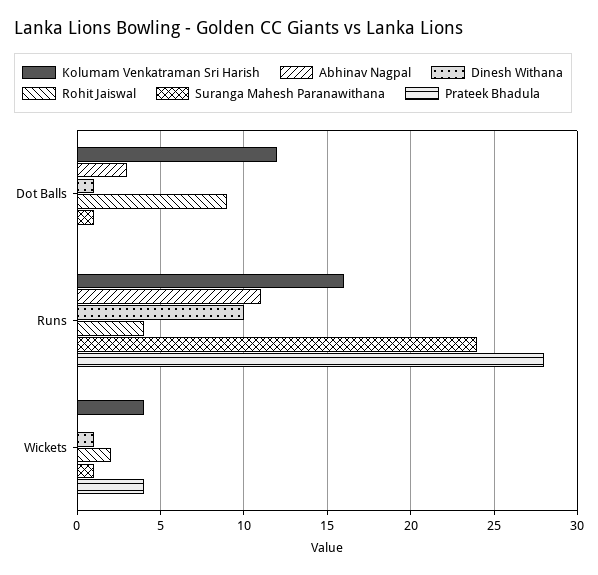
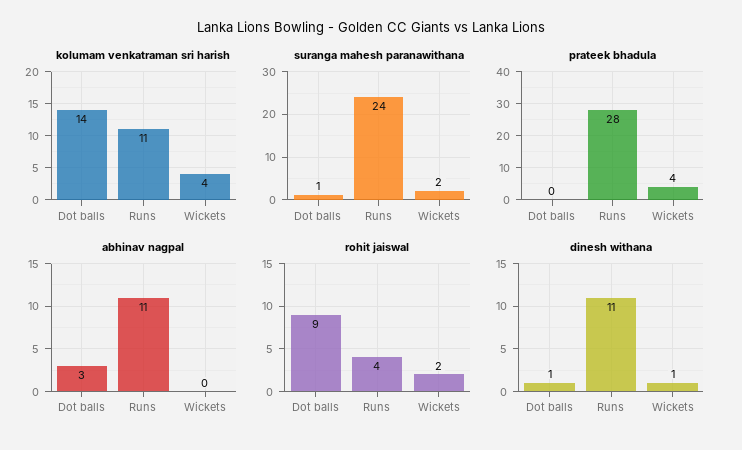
  {
    "Kolumam Venkatraman Sri Harish": {
-     "Dot Balls": 12,
+     "Dot Balls": 14,
-     "Runs": 16,
+     "Runs": 11,
      "Wickets": 4
    },
    "Abhinav Nagpal": {
      "Dot Balls": 3,
      "Runs": 11,
      "Wickets": 0
    },
    "Dinesh Withana": {
      "Dot Balls": 1,
-     "Runs": 10,
+     "Runs": 11,
      "Wickets": 1
    },
    "Rohit Jaiswal": {
      "Dot Balls": 9,
      "Runs": 4,
      "Wickets": 2
    },
    "Suranga Mahesh Paranawithana": {
      "Dot Balls": 1,
      "Runs": 24,
-     "Wickets": 1
+     "Wickets": 2
    },
    "Prateek Bhadula": {
      "Dot Balls": 0,
      "Runs": 28,
      "Wickets": 4
    }
  }

